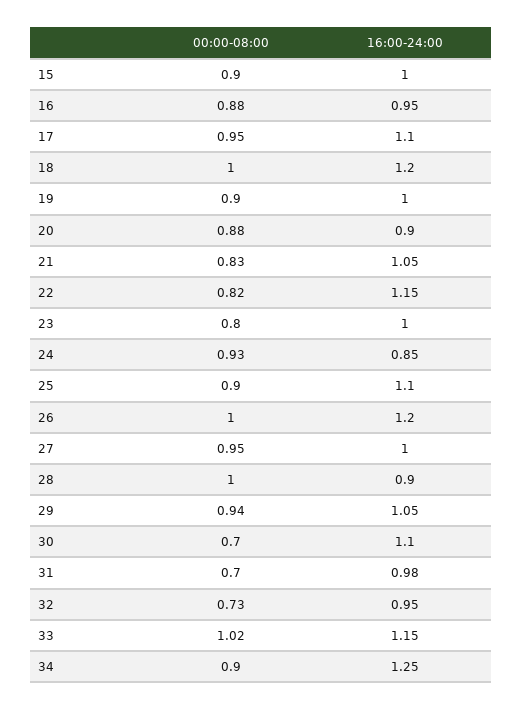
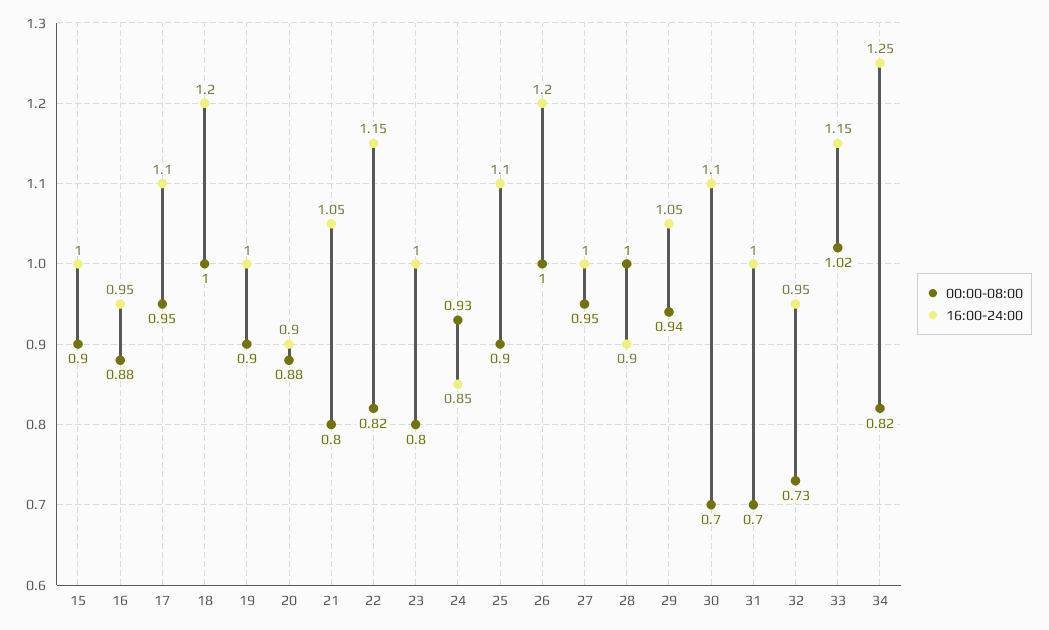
  {
    "00:00-08:00": {
      "15": 0.9,
      "16": 0.88,
      "17": 0.95,
      "18": 1,
      "19": 0.9,
      "20": 0.88,
-     "21": 0.83,
+     "21": 0.8,
      "22": 0.82,
      "23": 0.8,
      "24": 0.93,
      "25": 0.9,
      "26": 1,
      "27": 0.95,
      "28": 1,
      "29": 0.94,
      "30": 0.7,
      "31": 0.7,
      "32": 0.73,
      "33": 1.02,
-     "34": 0.9
+     "34": 0.82
    },
    "16:00-24:00": {
      "15": 1,
      "16": 0.95,
      "17": 1.1,
      "18": 1.2,
      "19": 1,
      "20": 0.9,
      "21": 1.05,
      "22": 1.15,
      "23": 1,
      "24": 0.85,
      "25": 1.1,
      "26": 1.2,
      "27": 1,
      "28": 0.9,
      "29": 1.05,
      "30": 1.1,
-     "31": 0.98,
+     "31": 1,
      "32": 0.95,
      "33": 1.15,
      "34": 1.25
    }
  }

